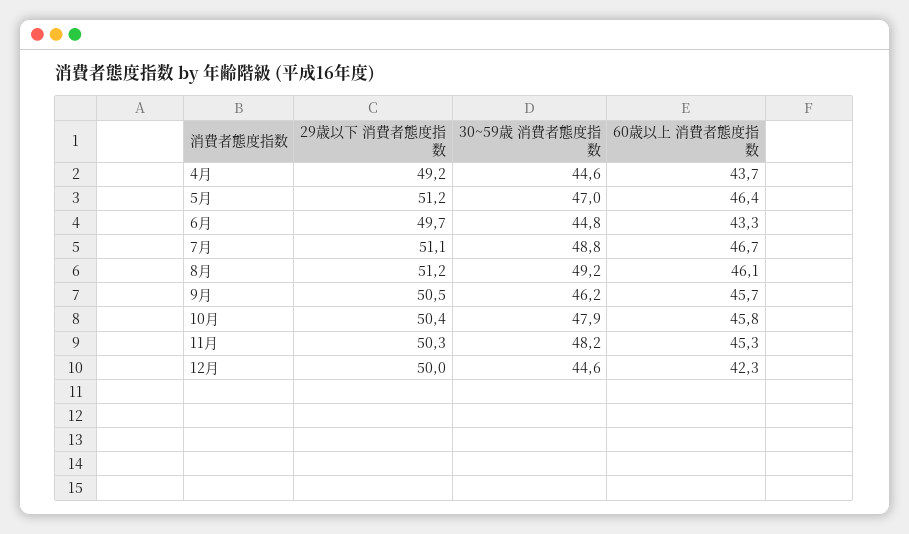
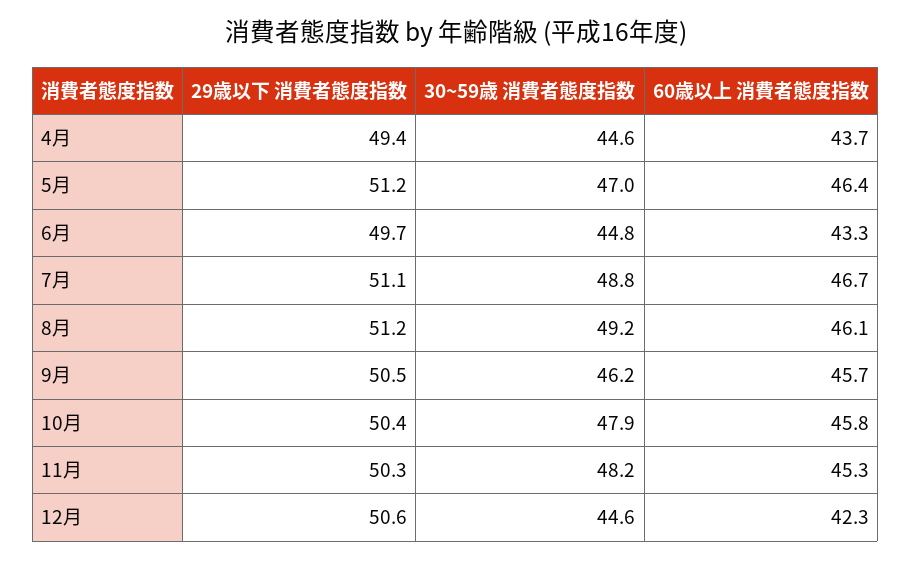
  {
    "29歳以下 消費者態度指数": {
-     "4月": 49.2,
+     "4月": 49.4,
      "5月": 51.2,
      "6月": 49.7,
      "7月": 51.1,
      "8月": 51.2,
      "9月": 50.5,
      "10月": 50.4,
      "11月": 50.3,
-     "12月": 50
+     "12月": 50.6
    },
    "30~59歳 消費者態度指数": {
      "4月": 44.6,
      "5月": 47,
      "6月": 44.8,
      "7月": 48.8,
      "8月": 49.2,
      "9月": 46.2,
      "10月": 47.9,
      "11月": 48.2,
      "12月": 44.6
    },
    "60歳以上 消費者態度指数": {
      "4月": 43.7,
      "5月": 46.4,
      "6月": 43.3,
      "7月": 46.7,
      "8月": 46.1,
      "9月": 45.7,
      "10月": 45.8,
      "11月": 45.3,
      "12月": 42.3
    }
  }

